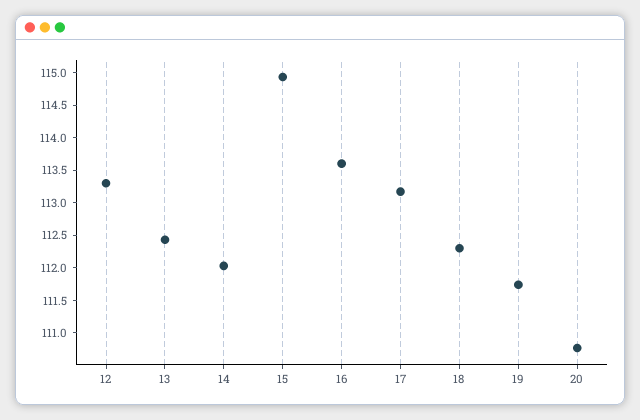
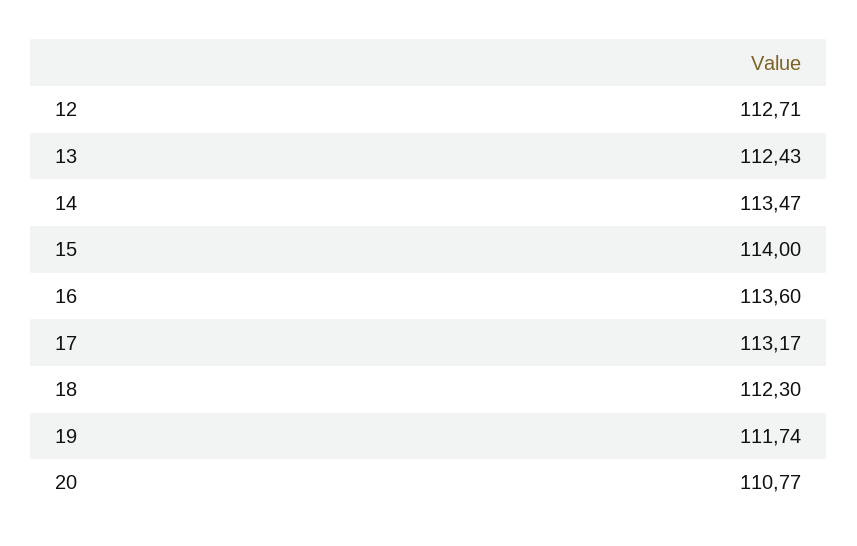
  {
-   "12": 113.25,
+   "12": 112.71,
    "13": 112.43,
-   "14": 112,
+   "14": 113.47,
-   "15": 115,
+   "15": 114,
    "16": 113.6,
    "17": 113.17,
    "18": 112.3,
    "19": 111.74,
    "20": 110.77
  }

